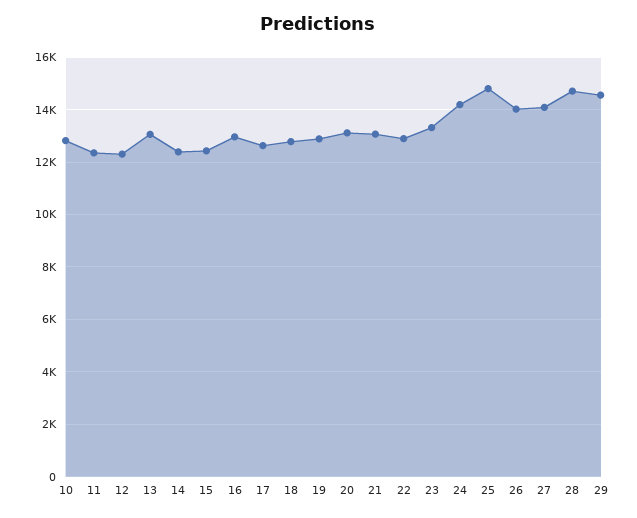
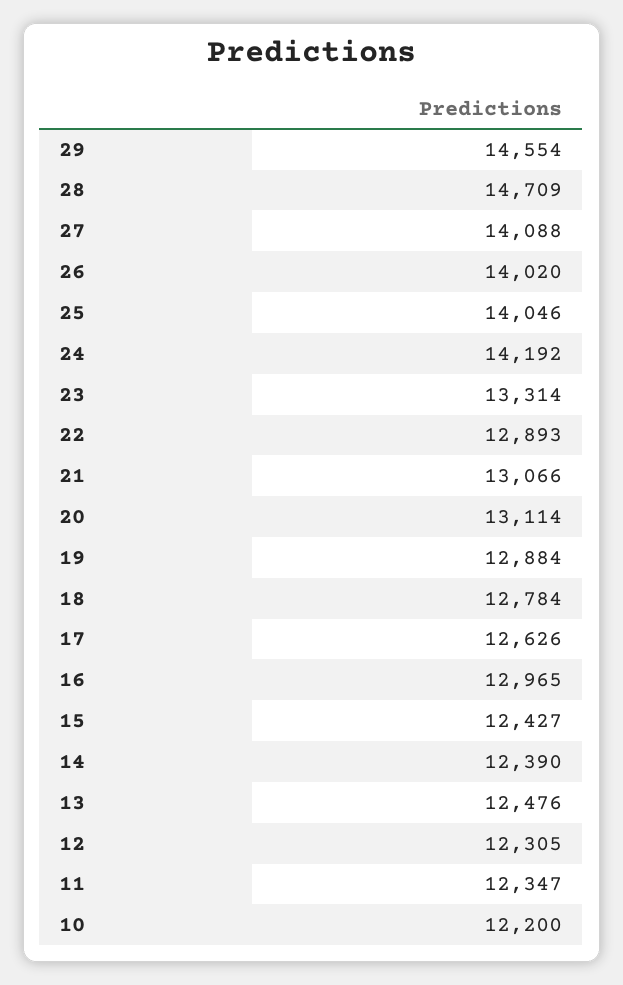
  {
-   "10": 12750,
+   "10": 12200,
    "11": 12347,
    "12": 12305,
-   "13": 13000,
+   "13": 12476,
    "14": 12390,
    "15": 12427,
    "16": 12965,
    "17": 12626,
    "18": 12784,
    "19": 12884,
    "20": 13114,
    "21": 13066,
    "22": 12893,
    "23": 13314,
    "24": 14192,
-   "25": 14750,
+   "25": 14046,
    "26": 14020,
    "27": 14088,
    "28": 14709,
    "29": 14554
  }

